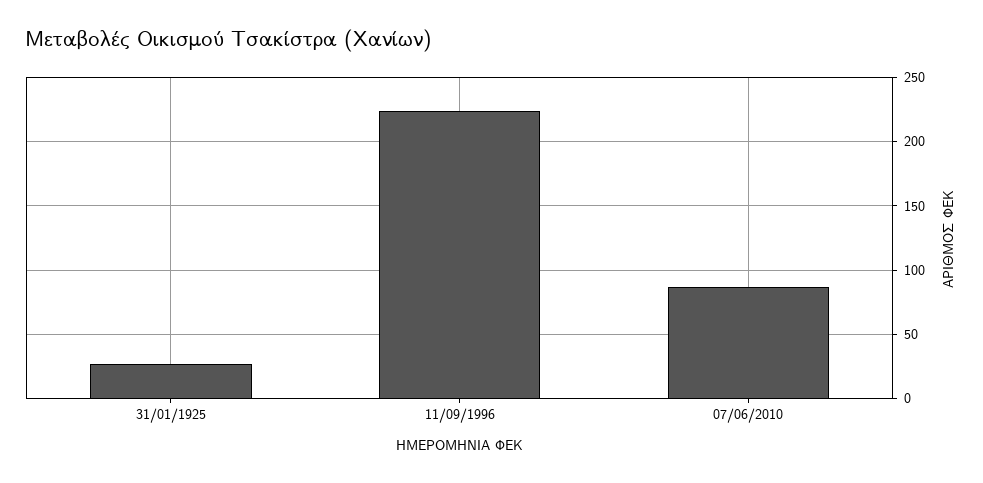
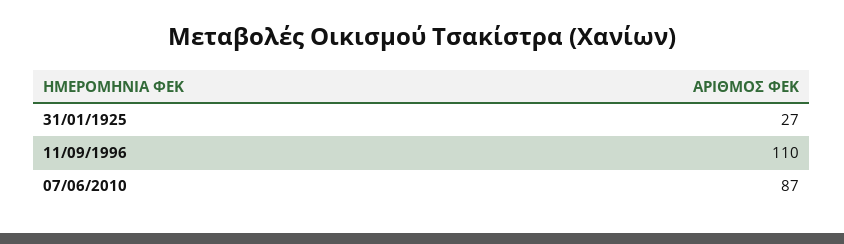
  {
    "31/01/1925": 27,
-   "11/09/1996": 225,
+   "11/09/1996": 110,
    "07/06/2010": 87
  }

